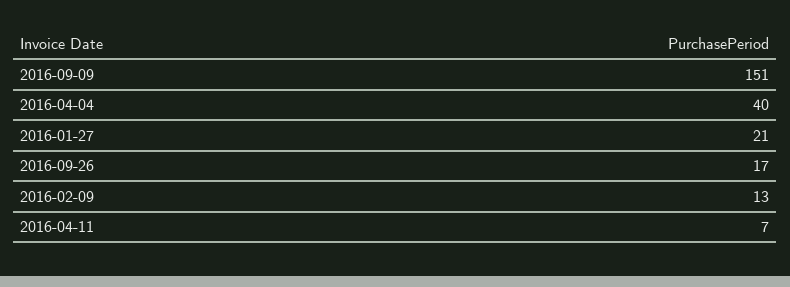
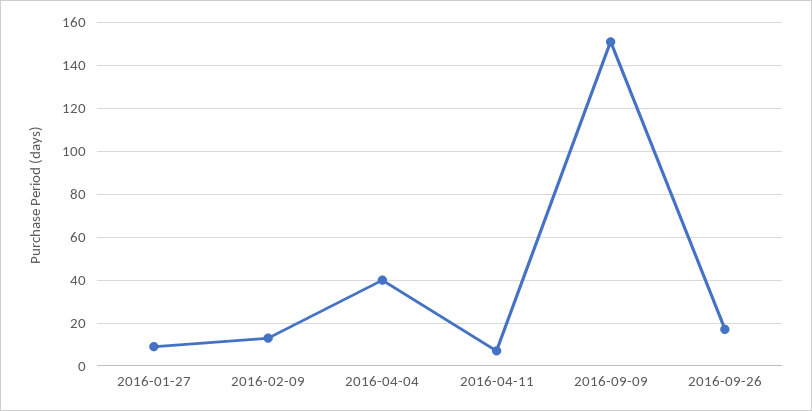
  {
    "2016-09-09": 151,
    "2016-04-04": 40,
-   "2016-01-27": 21,
+   "2016-01-27": 10,
    "2016-09-26": 17,
    "2016-02-09": 13,
    "2016-04-11": 7
  }

